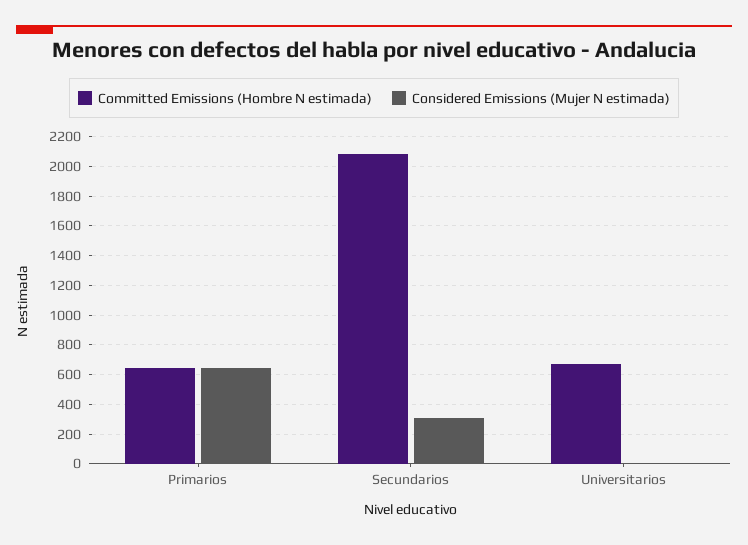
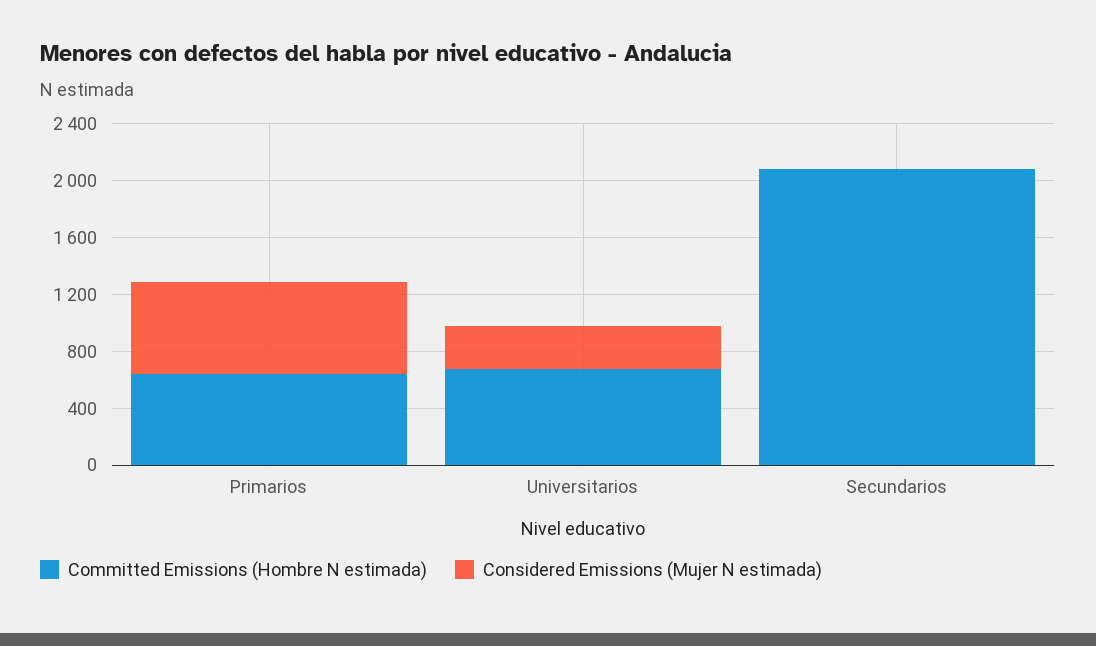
  {
    "Committed Emissions (Hombre N estimada)": {
      "Primarios": 650,
      "Secundarios": 2100,
      "Universitarios": 650
    },
    "Considered Emissions (Mujer N estimada)": {
      "Primarios": 650,
-     "Secundarios": 300,
+     "Secundarios": 0,
-     "Universitarios": 0
+     "Universitarios": 300
    }
  }

